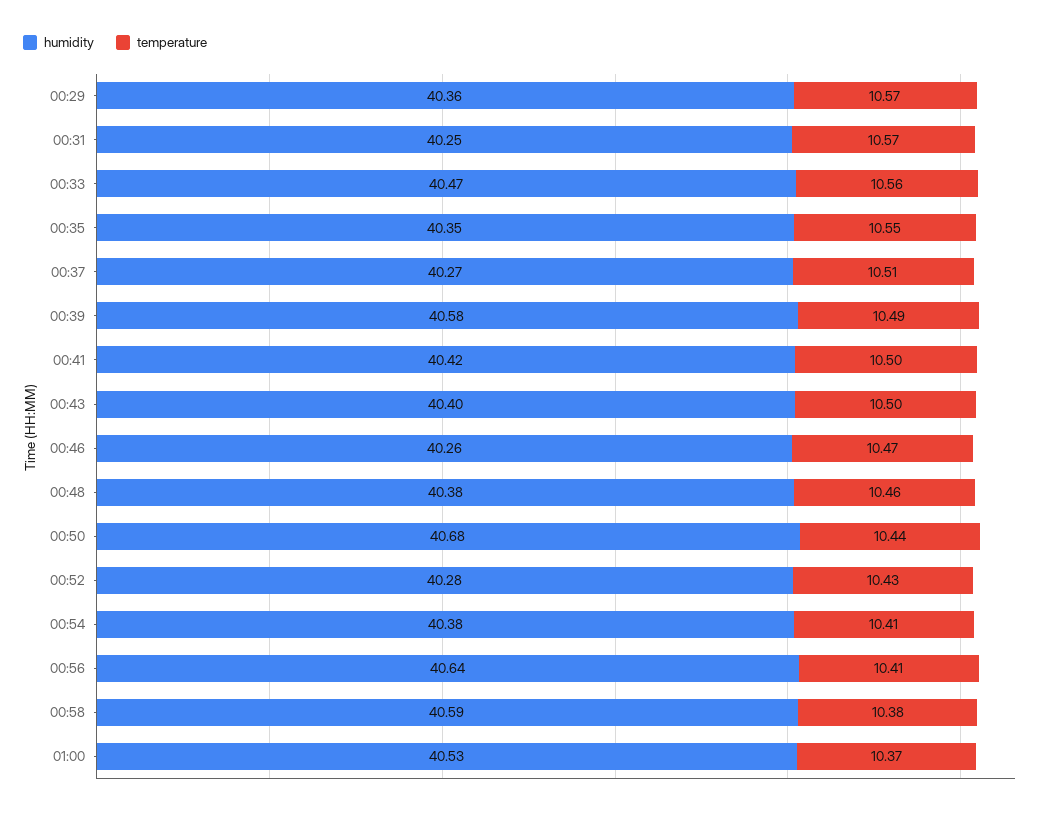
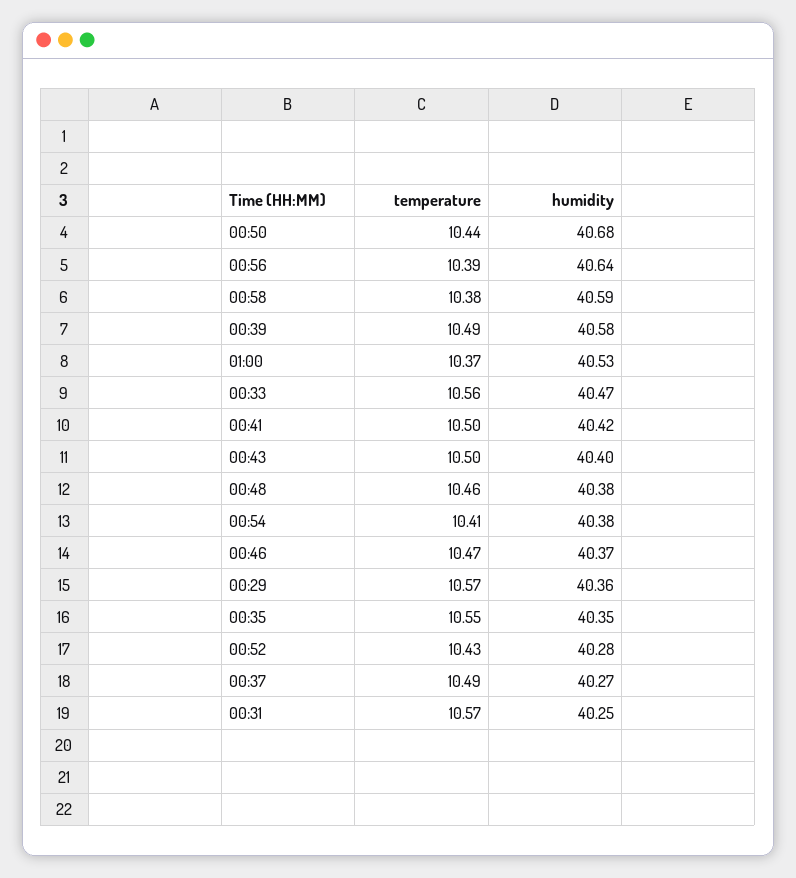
  {
    "humidity": {
      "00:29": 40.36,
      "00:31": 40.25,
      "00:33": 40.47,
      "00:35": 40.35,
      "00:37": 40.27,
      "00:39": 40.58,
      "00:41": 40.42,
      "00:43": 40.4,
-     "00:46": 40.26,
+     "00:46": 40.37,
      "00:48": 40.38,
      "00:50": 40.68,
      "00:52": 40.28,
      "00:54": 40.38,
      "00:56": 40.64,
      "00:58": 40.59,
      "01:00": 40.53
    },
    "temperature": {
      "00:29": 10.57,
      "00:31": 10.57,
      "00:33": 10.56,
      "00:35": 10.55,
-     "00:37": 10.51,
+     "00:37": 10.49,
      "00:39": 10.49,
      "00:41": 10.5,
      "00:43": 10.5,
      "00:46": 10.47,
      "00:48": 10.46,
      "00:50": 10.44,
      "00:52": 10.43,
      "00:54": 10.41,
-     "00:56": 10.41,
+     "00:56": 10.39,
      "00:58": 10.38,
      "01:00": 10.37
    }
  }

